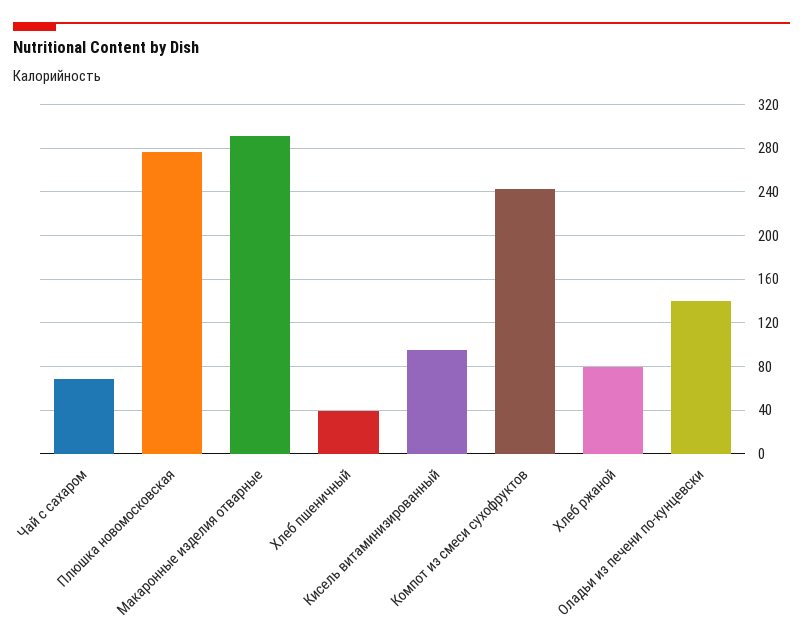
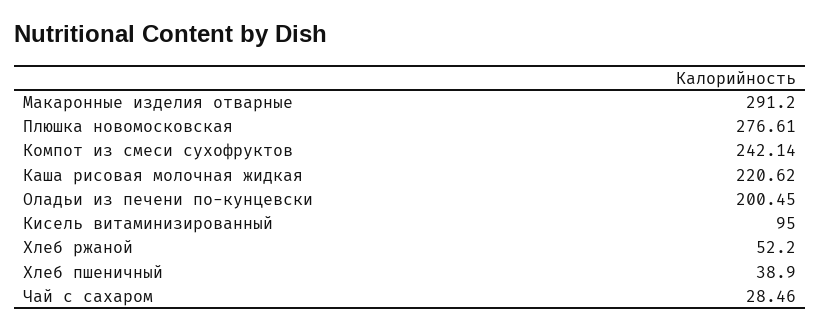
  {
-   "Чай с сахаром": 70,
+   "Чай с сахаром": 28.46,
    "Плюшка новомосковская": 276.61,
    "Макаронные изделия отварные": 291.2,
    "Хлеб пшеничный": 38.9,
    "Кисель витаминизированный": 95,
    "Компот из смеси сухофруктов": 242.14,
-   "Хлеб ржаной": 80,
+   "Хлеб ржаной": 52.2,
-   "Оладьи из печени по-кунцевски": 140
+   "Оладьи из печени по-кунцевски": 200.45,
+   "Каша рисовая молочная жидкая": 220.62
  }

